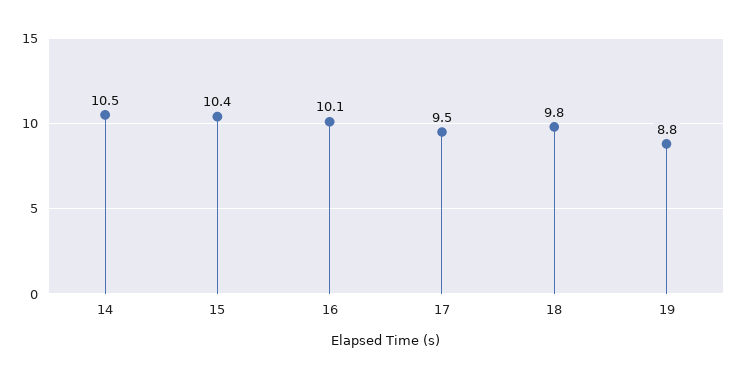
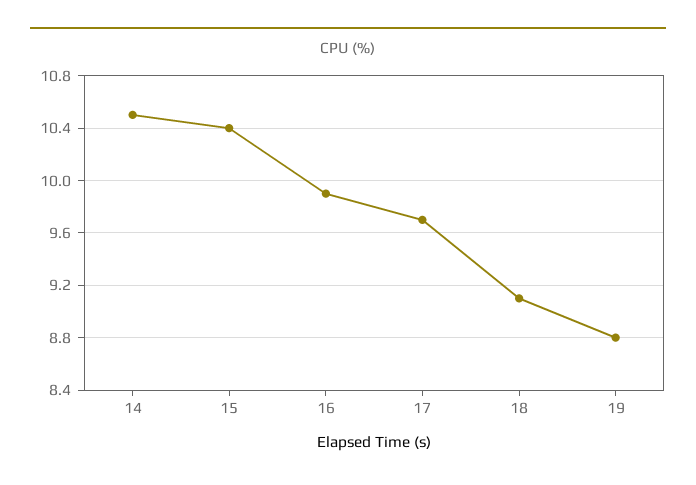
  {
    "14": 10.5,
    "15": 10.4,
-   "16": 10.1,
+   "16": 9.9,
-   "17": 9.5,
+   "17": 9.7,
-   "18": 9.8,
+   "18": 9.1,
    "19": 8.8
  }

